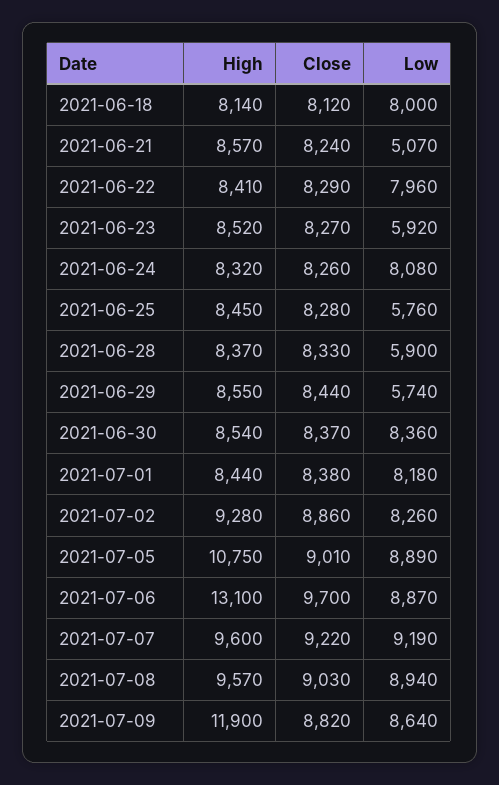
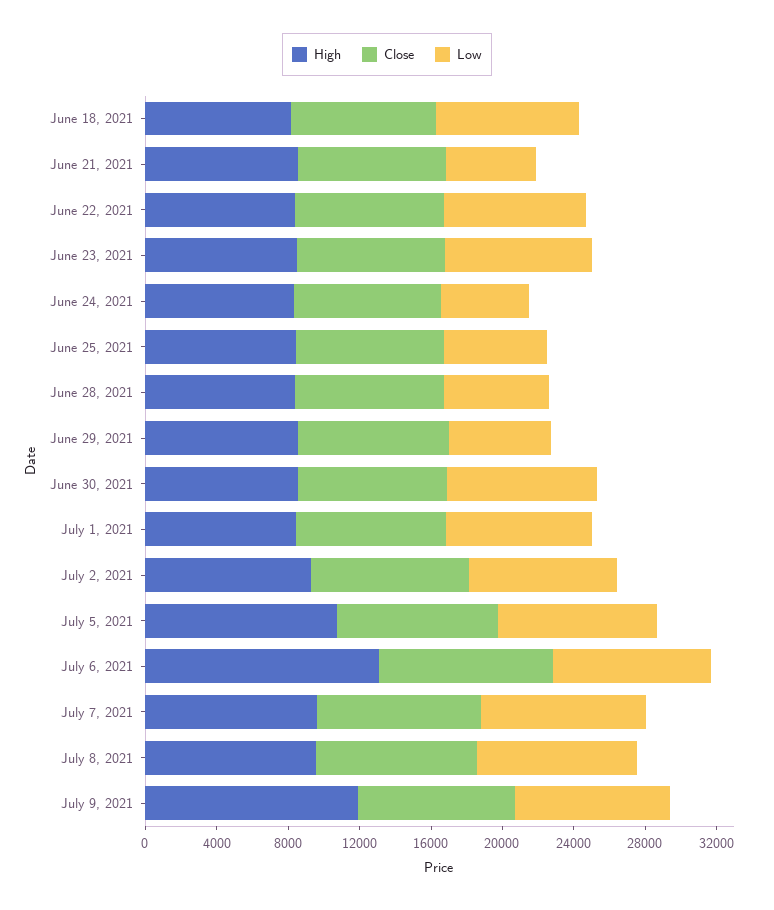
  {
    "High": {
      "2021-06-18": 8140,
      "2021-06-21": 8570,
      "2021-06-22": 8410,
      "2021-06-23": 8520,
      "2021-06-24": 8320,
      "2021-06-25": 8450,
      "2021-06-28": 8370,
      "2021-06-29": 8550,
      "2021-06-30": 8540,
      "2021-07-01": 8440,
      "2021-07-02": 9280,
      "2021-07-05": 10750,
      "2021-07-06": 13100,
      "2021-07-07": 9600,
      "2021-07-08": 9570,
      "2021-07-09": 11900
    },
    "Close": {
      "2021-06-18": 8120,
      "2021-06-21": 8240,
      "2021-06-22": 8290,
      "2021-06-23": 8270,
      "2021-06-24": 8260,
      "2021-06-25": 8280,
      "2021-06-28": 8330,
      "2021-06-29": 8440,
      "2021-06-30": 8370,
      "2021-07-01": 8380,
      "2021-07-02": 8860,
      "2021-07-05": 9010,
      "2021-07-06": 9700,
      "2021-07-07": 9220,
      "2021-07-08": 9030,
      "2021-07-09": 8820
    },
    "Low": {
      "2021-06-18": 8000,
      "2021-06-21": 5070,
      "2021-06-22": 7960,
-     "2021-06-23": 5920,
+     "2021-06-23": 8000,
-     "2021-06-24": 8080,
+     "2021-06-24": 5000,
      "2021-06-25": 5760,
      "2021-06-28": 5900,
      "2021-06-29": 5740,
      "2021-06-30": 8360,
      "2021-07-01": 8180,
      "2021-07-02": 8260,
      "2021-07-05": 8890,
      "2021-07-06": 8870,
      "2021-07-07": 9190,
      "2021-07-08": 8940,
      "2021-07-09": 8640
    }
  }

